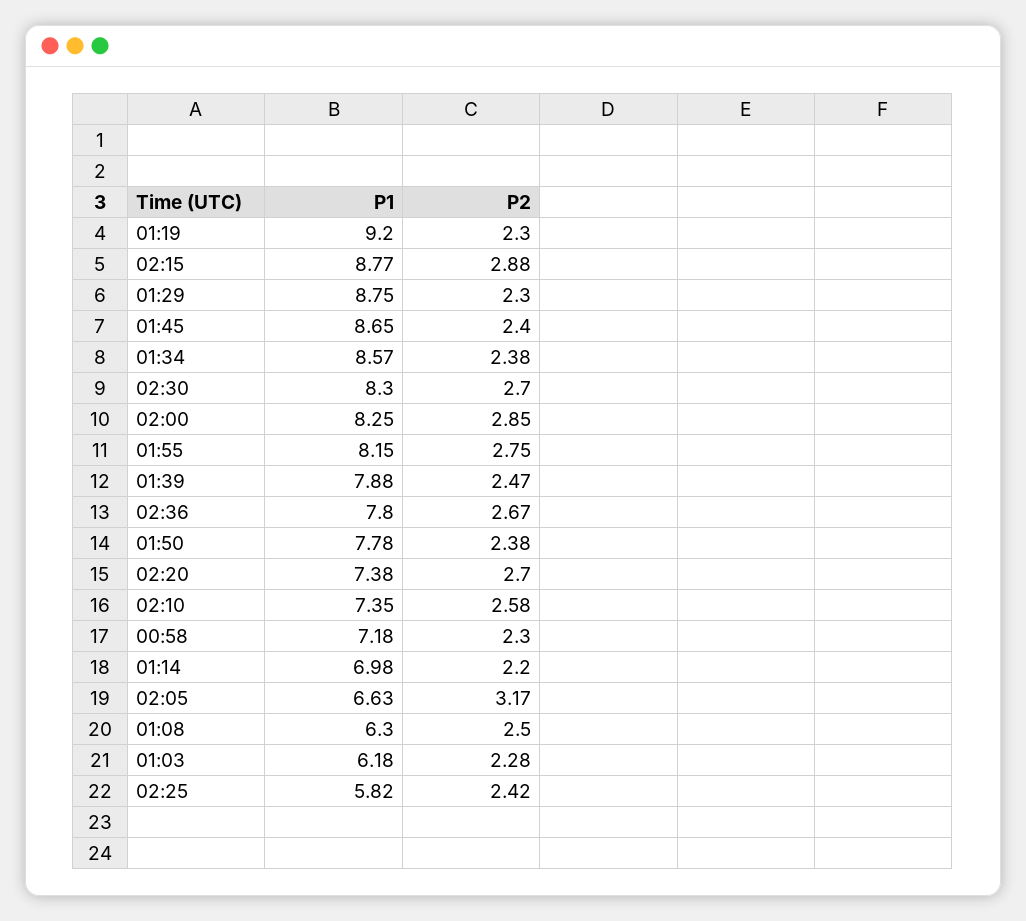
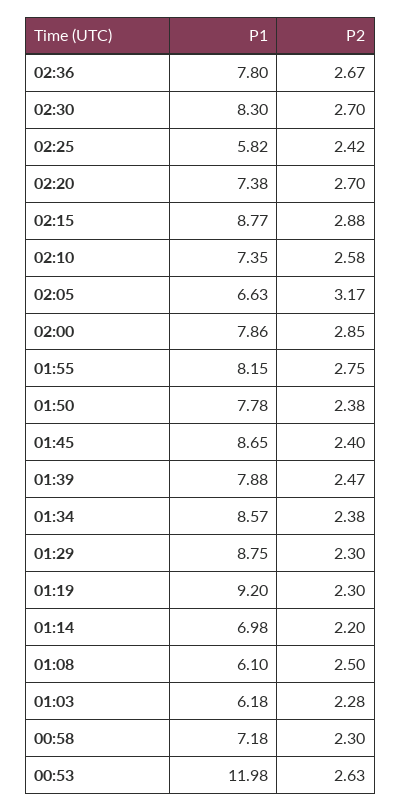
  {
    "P1": {
      "01:19": 9.2,
      "02:15": 8.77,
      "01:29": 8.75,
      "01:45": 8.65,
      "01:34": 8.57,
      "02:30": 8.3,
-     "02:00": 8.25,
+     "02:00": 7.86,
      "01:55": 8.15,
      "01:39": 7.88,
      "02:36": 7.8,
      "01:50": 7.78,
      "02:20": 7.38,
      "02:10": 7.35,
      "00:58": 7.18,
      "01:14": 6.98,
      "02:05": 6.63,
-     "01:08": 6.3,
+     "01:08": 6.1,
      "01:03": 6.18,
-     "02:25": 5.82
+     "02:25": 5.82,
+     "00:53": 11.98
    },
    "P2": {
      "01:19": 2.3,
      "02:15": 2.88,
      "01:29": 2.3,
      "01:45": 2.4,
      "01:34": 2.38,
      "02:30": 2.7,
      "02:00": 2.85,
      "01:55": 2.75,
      "01:39": 2.47,
      "02:36": 2.67,
      "01:50": 2.38,
      "02:20": 2.7,
      "02:10": 2.58,
      "00:58": 2.3,
      "01:14": 2.2,
      "02:05": 3.17,
      "01:08": 2.5,
      "01:03": 2.28,
-     "02:25": 2.42
+     "02:25": 2.42,
+     "00:53": 2.63
    }
  }

